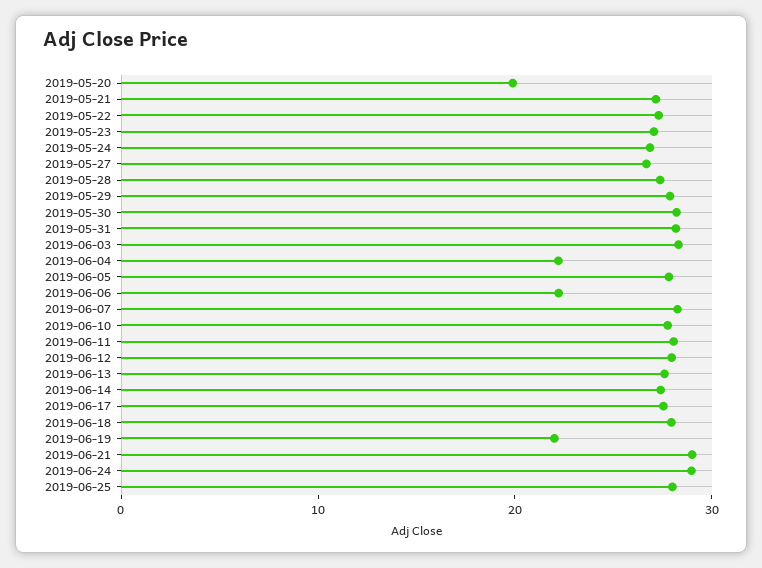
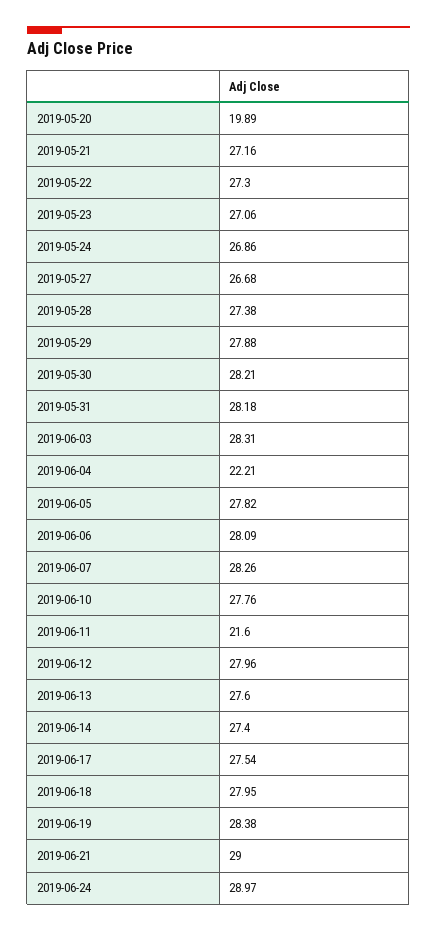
  {
    "2019-05-20": 19.89,
    "2019-05-21": 27.16,
    "2019-05-22": 27.3,
    "2019-05-23": 27.06,
    "2019-05-24": 26.86,
    "2019-05-27": 26.68,
    "2019-05-28": 27.38,
    "2019-05-29": 27.88,
    "2019-05-30": 28.21,
    "2019-05-31": 28.18,
    "2019-06-03": 28.31,
    "2019-06-04": 22.21,
    "2019-06-05": 27.82,
-   "2019-06-06": 22,
+   "2019-06-06": 28.09,
    "2019-06-07": 28.26,
    "2019-06-10": 27.76,
-   "2019-06-11": 28,
+   "2019-06-11": 21.6,
    "2019-06-12": 27.96,
    "2019-06-13": 27.6,
    "2019-06-14": 27.4,
    "2019-06-17": 27.54,
    "2019-06-18": 27.95,
-   "2019-06-19": 22,
+   "2019-06-19": 28.38,
    "2019-06-21": 29,
-   "2019-06-24": 28.97,
+   "2019-06-24": 28.97
-   "2019-06-25": 28
  }

